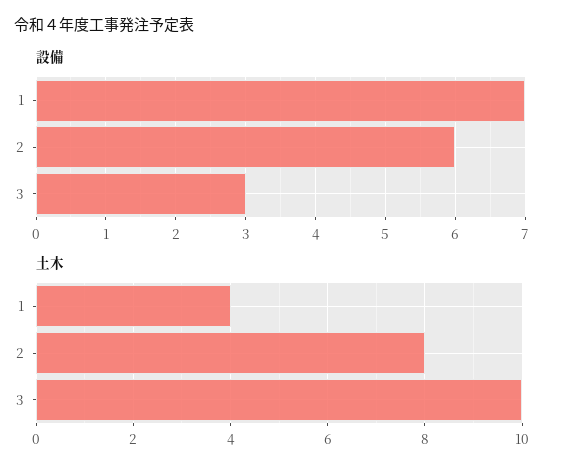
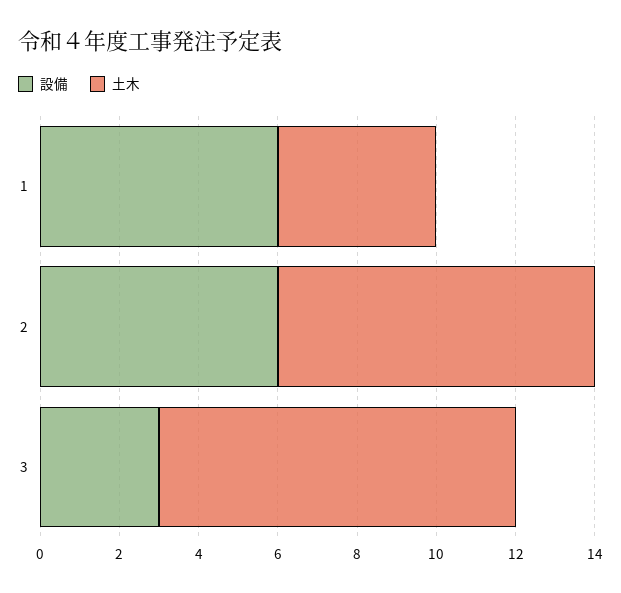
  {
    "設備": {
-     "1": 7,
+     "1": 6,
      "2": 6,
      "3": 3
    },
    "土木": {
      "1": 4,
      "2": 8,
-     "3": 10
+     "3": 9
    }
  }

